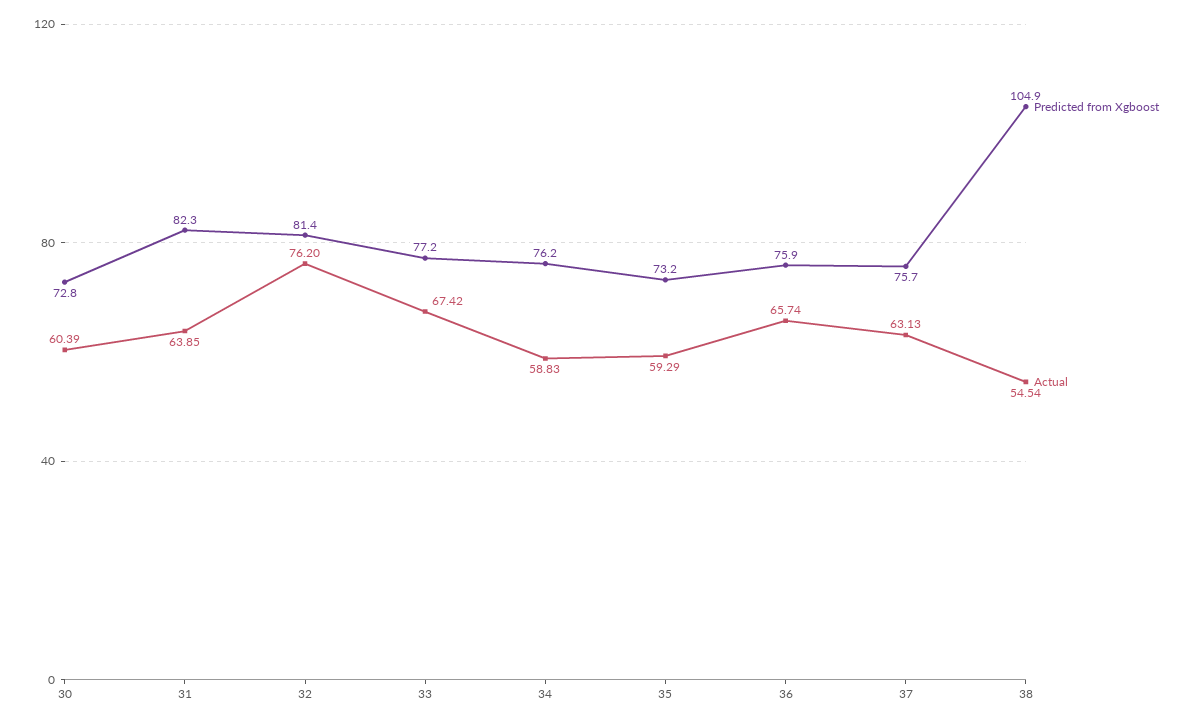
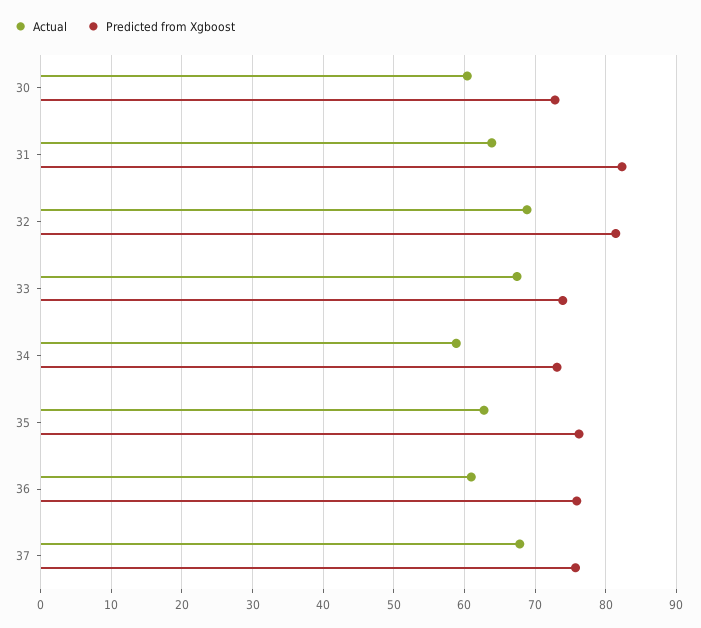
  {
    "Predicted from Xgboost": {
      "30": 72.8,
      "31": 82.3,
      "32": 81.4,
-     "33": 77.2,
+     "33": 74,
-     "34": 76.2,
+     "34": 73,
-     "35": 73.2,
+     "35": 76,
      "36": 75.9,
-     "37": 75.7,
+     "37": 75.7
-     "38": 104.9
    },
    "Actual": {
      "30": 60.39,
      "31": 63.85,
-     "32": 76.2,
+     "32": 69,
      "33": 67.42,
      "34": 58.83,
-     "35": 59.29,
+     "35": 63,
-     "36": 65.74,
+     "36": 61,
-     "37": 63.13,
+     "37": 68
-     "38": 54.54
    }
  }

